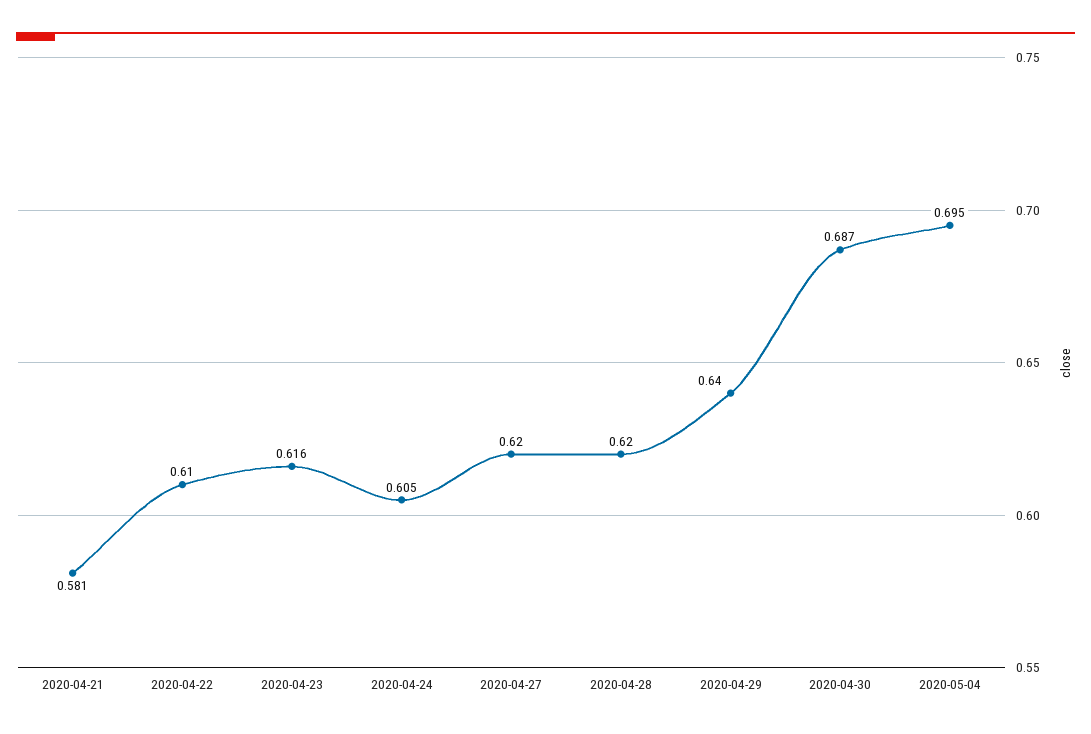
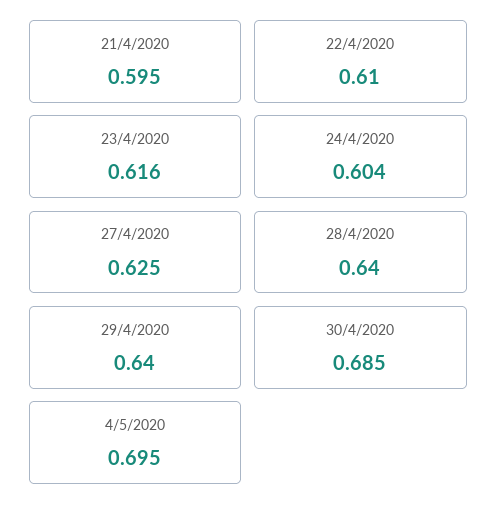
  {
-   "2020-04-21": 0.581,
+   "2020-04-21": 0.595,
    "2020-04-22": 0.61,
    "2020-04-23": 0.616,
-   "2020-04-24": 0.605,
+   "2020-04-24": 0.604,
-   "2020-04-27": 0.62,
+   "2020-04-27": 0.625,
-   "2020-04-28": 0.62,
+   "2020-04-28": 0.64,
    "2020-04-29": 0.64,
-   "2020-04-30": 0.687,
+   "2020-04-30": 0.685,
    "2020-05-04": 0.695
  }

